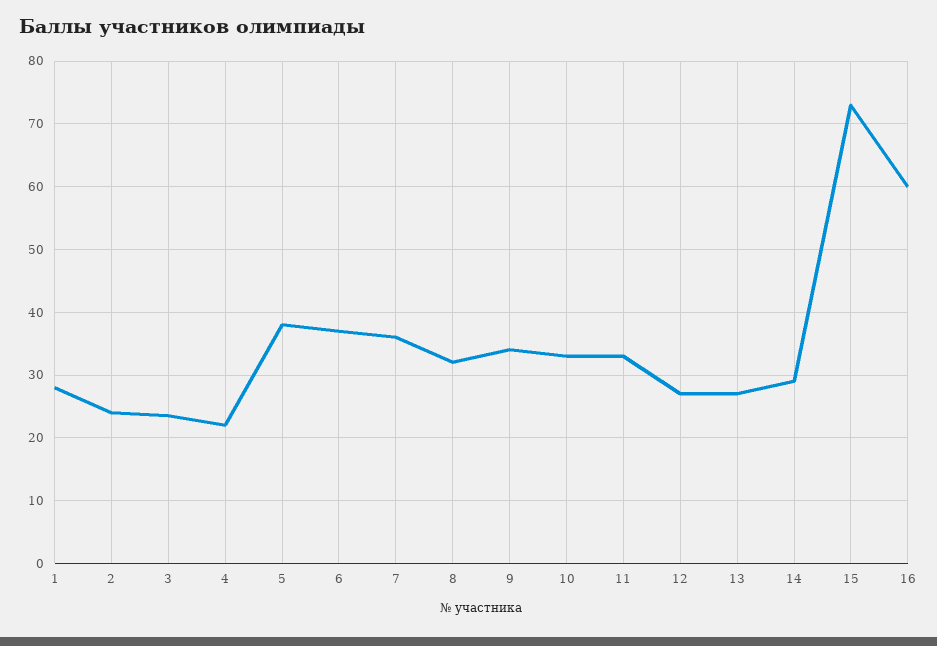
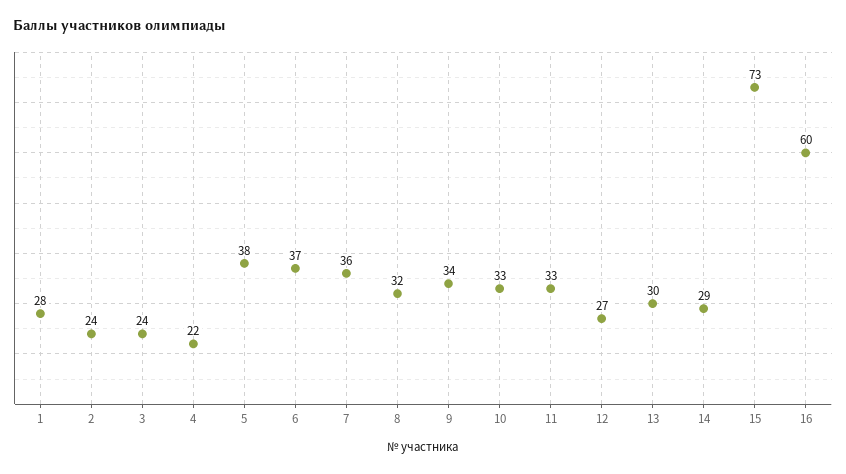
  {
    "1": 28,
    "2": 24,
    "3": 24,
    "4": 22,
    "5": 38,
    "6": 37,
    "7": 36,
    "8": 32,
    "9": 34,
    "10": 33,
    "11": 33,
    "12": 27,
-   "13": 27,
+   "13": 30,
    "14": 29,
    "15": 73,
    "16": 60
  }

